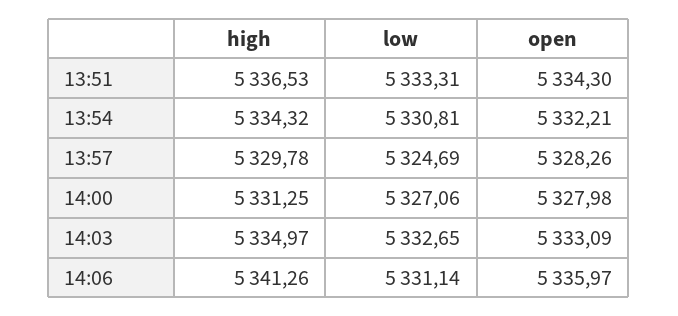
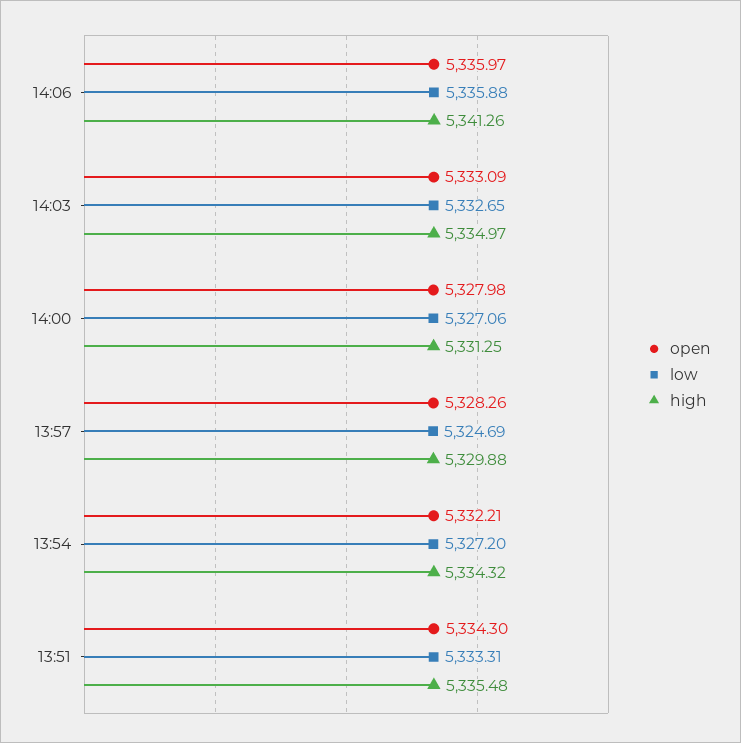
  {
    "high": {
-     "13:51": 5336.53,
+     "13:51": 5335.48,
      "13:54": 5334.32,
-     "13:57": 5329.78,
+     "13:57": 5329.88,
      "14:00": 5331.25,
      "14:03": 5334.97,
      "14:06": 5341.26
    },
    "low": {
      "13:51": 5333.31,
-     "13:54": 5330.81,
+     "13:54": 5327.2,
      "13:57": 5324.69,
      "14:00": 5327.06,
      "14:03": 5332.65,
-     "14:06": 5331.14
+     "14:06": 5335.88
    },
    "open": {
      "13:51": 5334.3,
      "13:54": 5332.21,
      "13:57": 5328.26,
      "14:00": 5327.98,
      "14:03": 5333.09,
      "14:06": 5335.97
    }
  }

